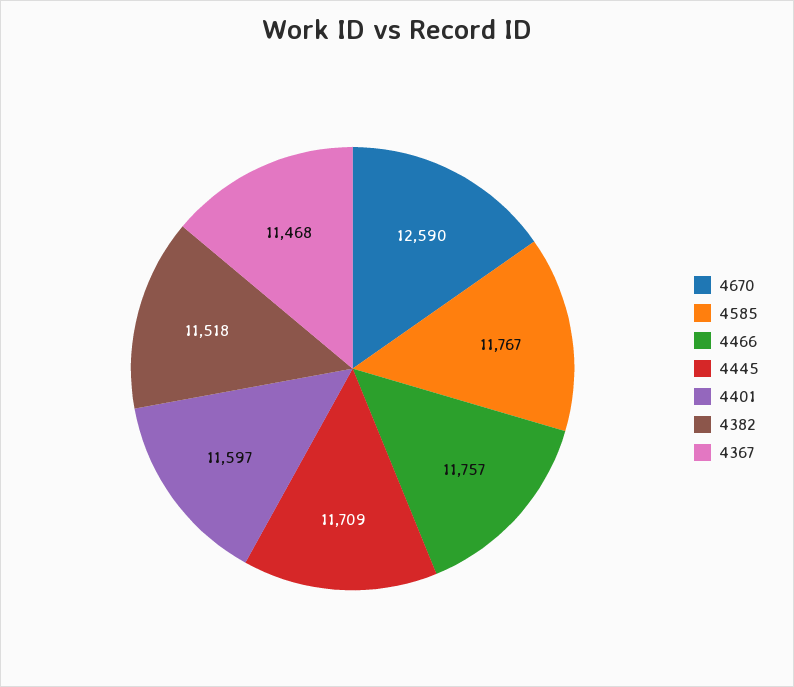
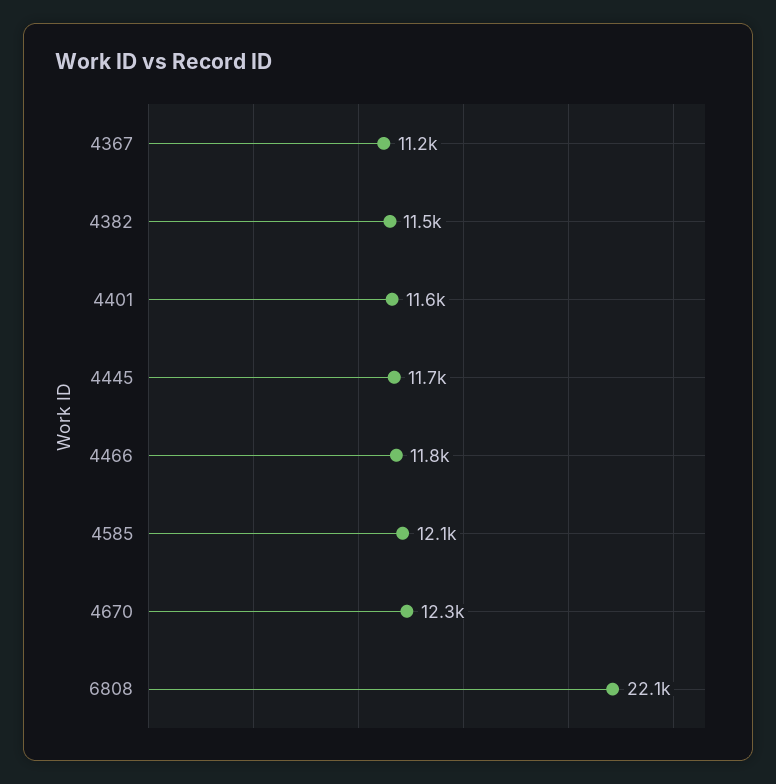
  {
-   "4670": 12590,
+   "4670": 12300,
-   "4585": 11767,
+   "4585": 12100,
    "4466": 11757,
    "4445": 11709,
    "4401": 11597,
    "4382": 11518,
-   "4367": 11468
+   "4367": 11200,
+   "6808": 22100
  }

